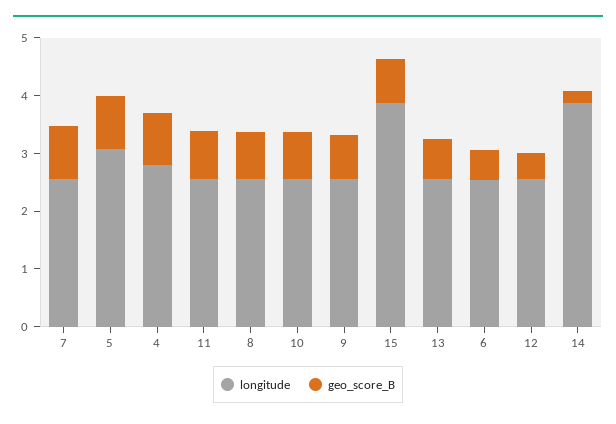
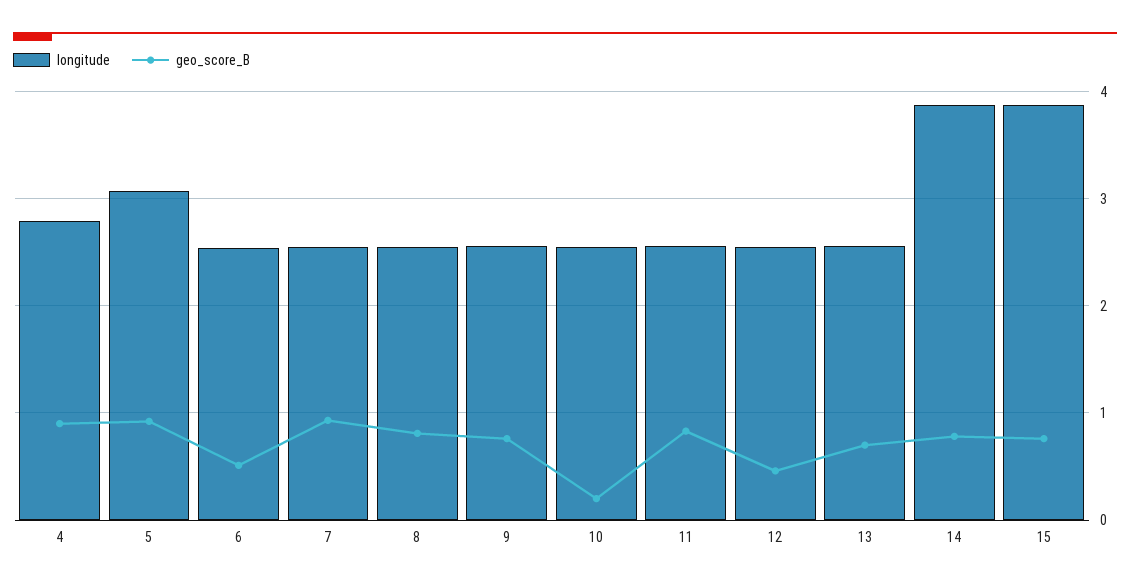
  {
    "longitude": {
      "7": 2.5,
      "5": 3.1,
      "4": 2.8,
      "11": 2.6,
      "8": 2.5,
      "10": 2.5,
      "9": 2.6,
      "15": 3.9,
      "13": 2.6,
      "6": 2.5,
      "12": 2.5,
      "14": 3.9
    },
    "geo_score_B": {
      "7": 0.9,
      "5": 0.9,
      "4": 0.9,
      "11": 0.8,
      "8": 0.8,
-     "10": 0.8,
+     "10": 0.2,
      "9": 0.8,
      "15": 0.8,
      "13": 0.7,
      "6": 0.5,
      "12": 0.5,
-     "14": 0.2
+     "14": 0.8
    }
  }

